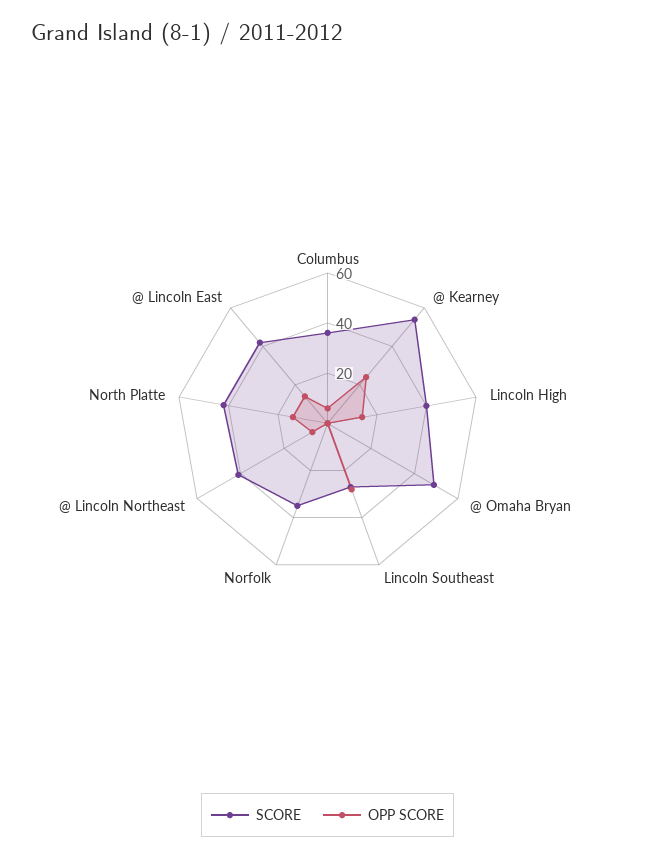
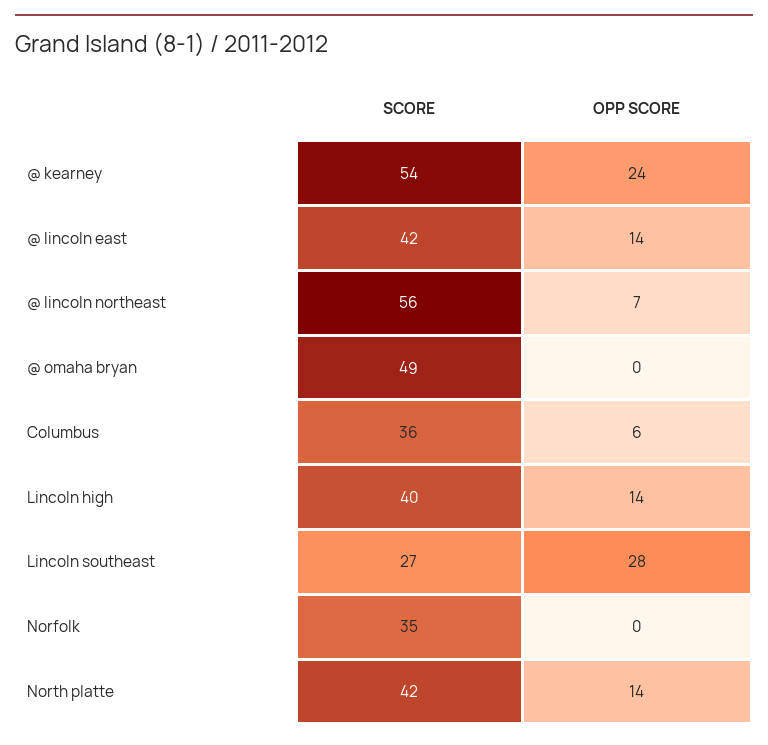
  {
    "SCORE": {
      "Columbus": 36,
      "@ Kearney": 54,
      "Lincoln High": 40,
      "@ Omaha Bryan": 49,
      "Lincoln Southeast": 27,
      "Norfolk": 35,
-     "@ Lincoln Northeast": 40,
+     "@ Lincoln Northeast": 56,
      "North Platte": 42,
      "@ Lincoln East": 42
    },
    "OPP SCORE": {
      "Columbus": 6,
      "@ Kearney": 24,
      "Lincoln High": 14,
      "@ Omaha Bryan": 0,
      "Lincoln Southeast": 28,
      "Norfolk": 0,
      "@ Lincoln Northeast": 7,
      "North Platte": 14,
      "@ Lincoln East": 14
    }
  }

